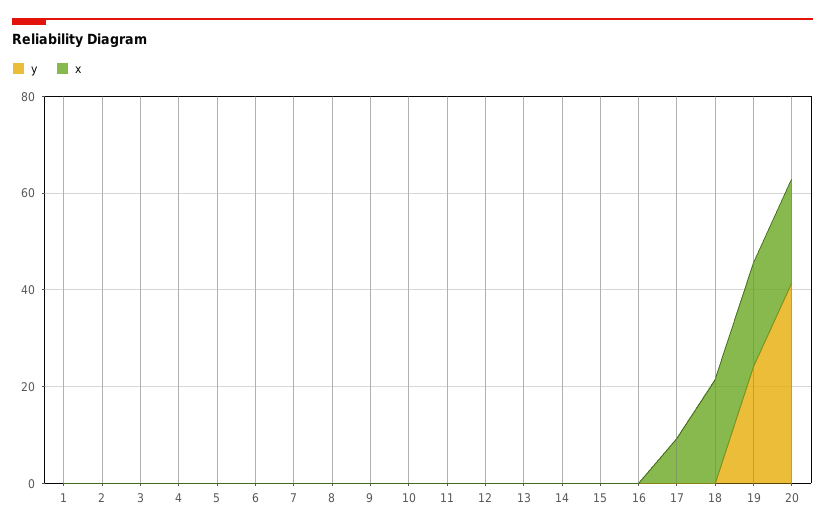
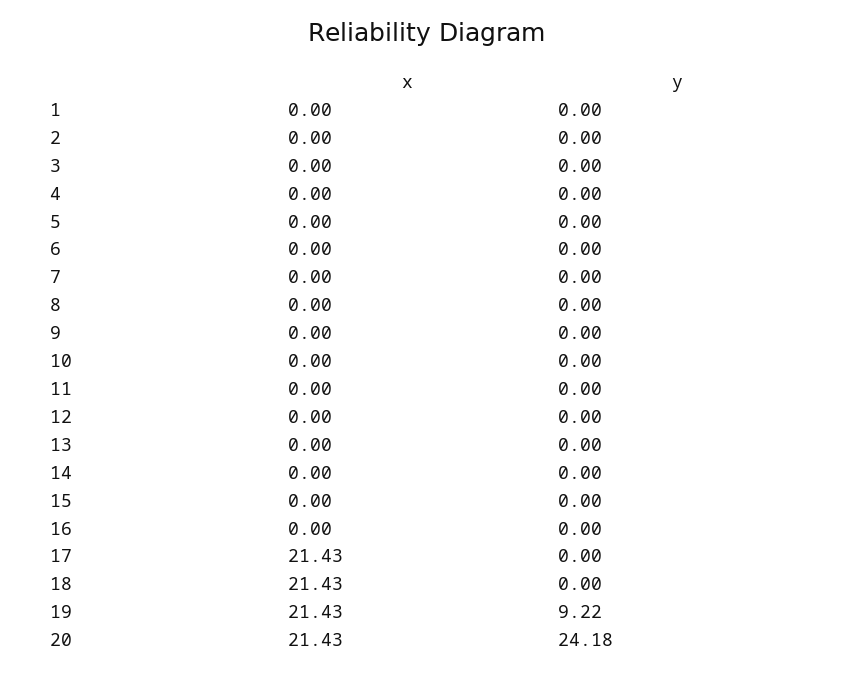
  {
    "y": {
      "1": 0,
      "2": 0,
      "3": 0,
      "4": 0,
      "5": 0,
      "6": 0,
      "7": 0,
      "8": 0,
      "9": 0,
      "10": 0,
      "11": 0,
      "12": 0,
      "13": 0,
      "14": 0,
      "15": 0,
      "16": 0,
      "17": 0,
      "18": 0,
-     "19": 25,
+     "19": 9.22,
-     "20": 40
+     "20": 24.18
    },
    "x": {
      "1": 0,
      "2": 0,
      "3": 0,
      "4": 0,
      "5": 0,
      "6": 0,
      "7": 0,
      "8": 0,
      "9": 0,
      "10": 0,
      "11": 0,
      "12": 0,
      "13": 0,
      "14": 0,
      "15": 0,
      "16": 0,
-     "17": 10,
+     "17": 21.43,
      "18": 21.43,
      "19": 21.43,
      "20": 21.43
    }
  }

